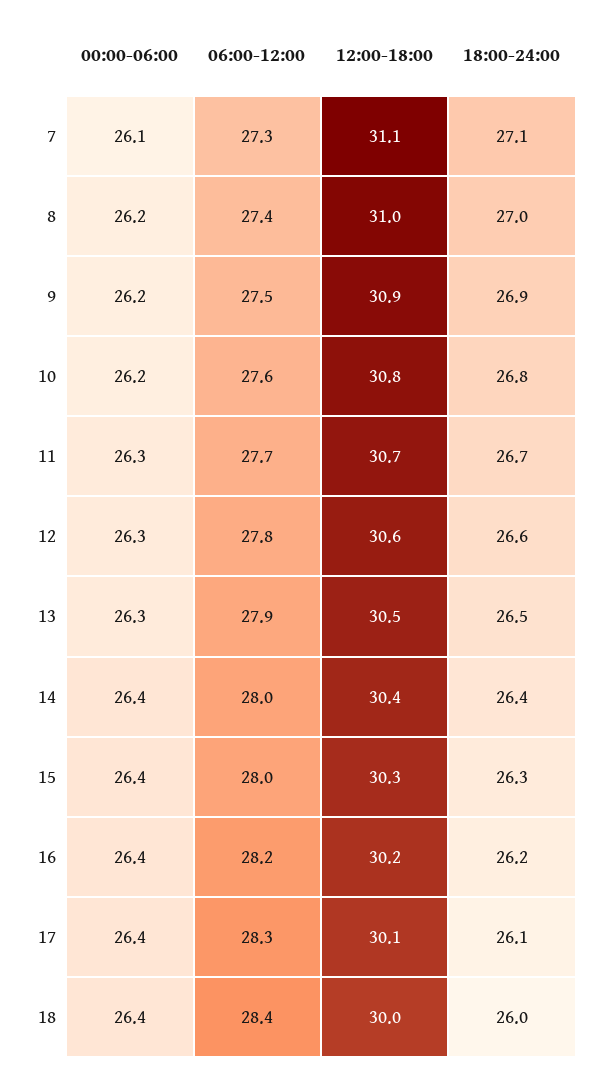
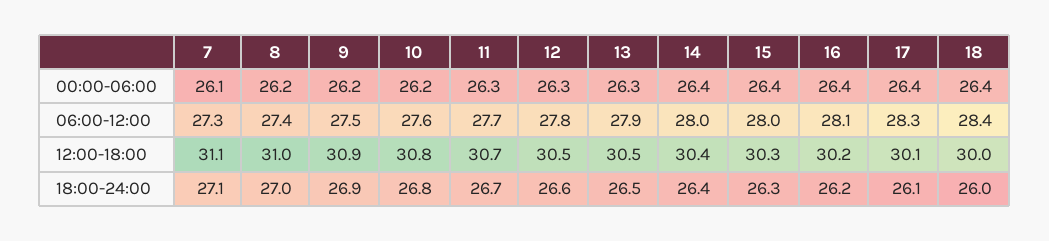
  {
    "00:00-06:00": {
      "7": 26.1,
      "8": 26.2,
      "9": 26.2,
      "10": 26.2,
      "11": 26.3,
      "12": 26.3,
      "13": 26.3,
      "14": 26.4,
      "15": 26.4,
      "16": 26.4,
      "17": 26.4,
      "18": 26.4
    },
    "06:00-12:00": {
      "7": 27.3,
      "8": 27.4,
      "9": 27.5,
      "10": 27.6,
      "11": 27.7,
      "12": 27.8,
      "13": 27.9,
      "14": 28,
      "15": 28,
-     "16": 28.2,
+     "16": 28.1,
      "17": 28.3,
      "18": 28.4
    },
    "12:00-18:00": {
      "7": 31.1,
      "8": 31,
      "9": 30.9,
      "10": 30.8,
      "11": 30.7,
-     "12": 30.6,
+     "12": 30.5,
      "13": 30.5,
      "14": 30.4,
      "15": 30.3,
      "16": 30.2,
      "17": 30.1,
      "18": 30
    },
    "18:00-24:00": {
      "7": 27.1,
      "8": 27,
      "9": 26.9,
      "10": 26.8,
      "11": 26.7,
      "12": 26.6,
      "13": 26.5,
      "14": 26.4,
      "15": 26.3,
      "16": 26.2,
      "17": 26.1,
      "18": 26
    }
  }

